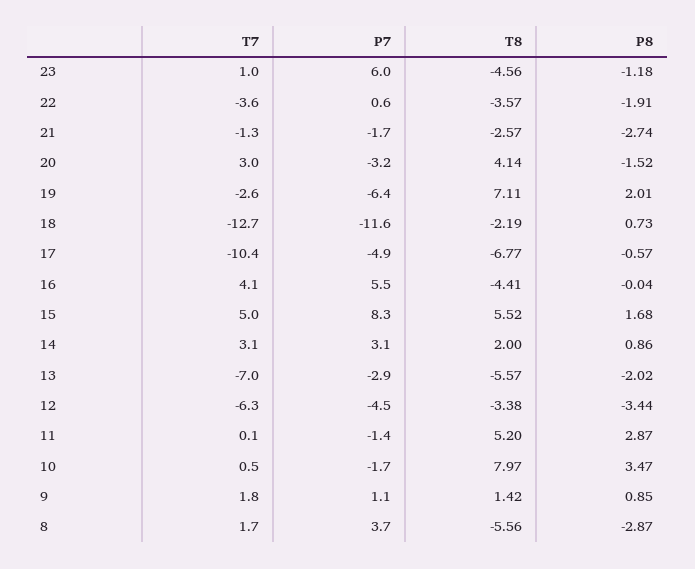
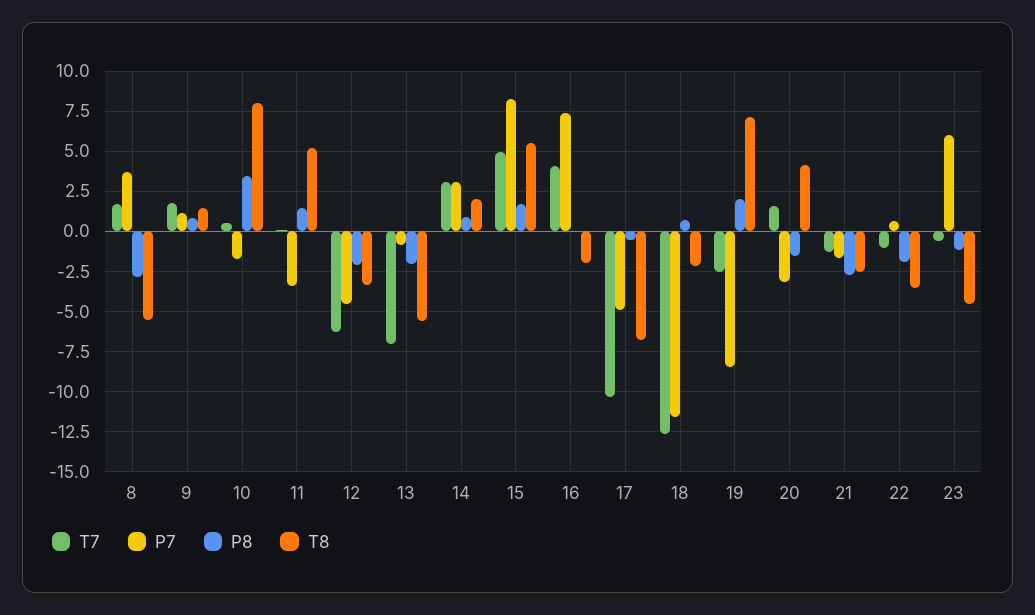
  {
    "T7": {
-     "23": 1,
+     "23": -0.5,
-     "22": -3.6,
+     "22": -1,
      "21": -1.3,
-     "20": 3,
+     "20": 1.5,
      "19": -2.6,
      "18": -12.7,
      "17": -10.4,
      "16": 4.1,
      "15": 5,
      "14": 3.1,
      "13": -7,
      "12": -6.3,
      "11": 0.1,
      "10": 0.5,
      "9": 1.8,
      "8": 1.7
    },
    "P7": {
      "23": 6,
      "22": 0.6,
      "21": -1.7,
      "20": -3.2,
-     "19": -6.4,
+     "19": -8.5,
      "18": -11.6,
      "17": -4.9,
-     "16": 5.5,
+     "16": 7.5,
      "15": 8.3,
      "14": 3.1,
-     "13": -2.9,
+     "13": -1,
      "12": -4.5,
-     "11": -1.4,
+     "11": -3.5,
      "10": -1.7,
      "9": 1.1,
      "8": 3.7
    },
    "T8": {
      "23": -4.56,
      "22": -3.57,
      "21": -2.57,
      "20": 4.14,
      "19": 7.11,
      "18": -2.19,
      "17": -6.77,
-     "16": -4.41,
+     "16": -2,
      "15": 5.52,
      "14": 2,
      "13": -5.57,
      "12": -3.38,
      "11": 5.2,
      "10": 7.97,
      "9": 1.42,
      "8": -5.56
    },
    "P8": {
      "23": -1.18,
      "22": -1.91,
      "21": -2.74,
      "20": -1.52,
      "19": 2.01,
      "18": 0.73,
      "17": -0.57,
      "16": -0.04,
      "15": 1.68,
      "14": 0.86,
      "13": -2.02,
-     "12": -3.44,
+     "12": -2,
-     "11": 2.87,
+     "11": 1.5,
      "10": 3.47,
      "9": 0.85,
      "8": -2.87
    }
  }

